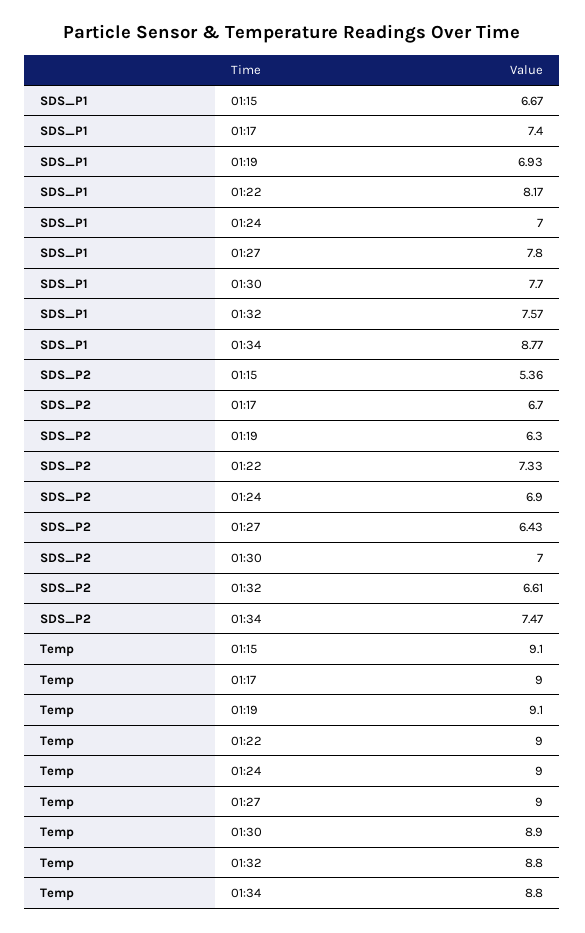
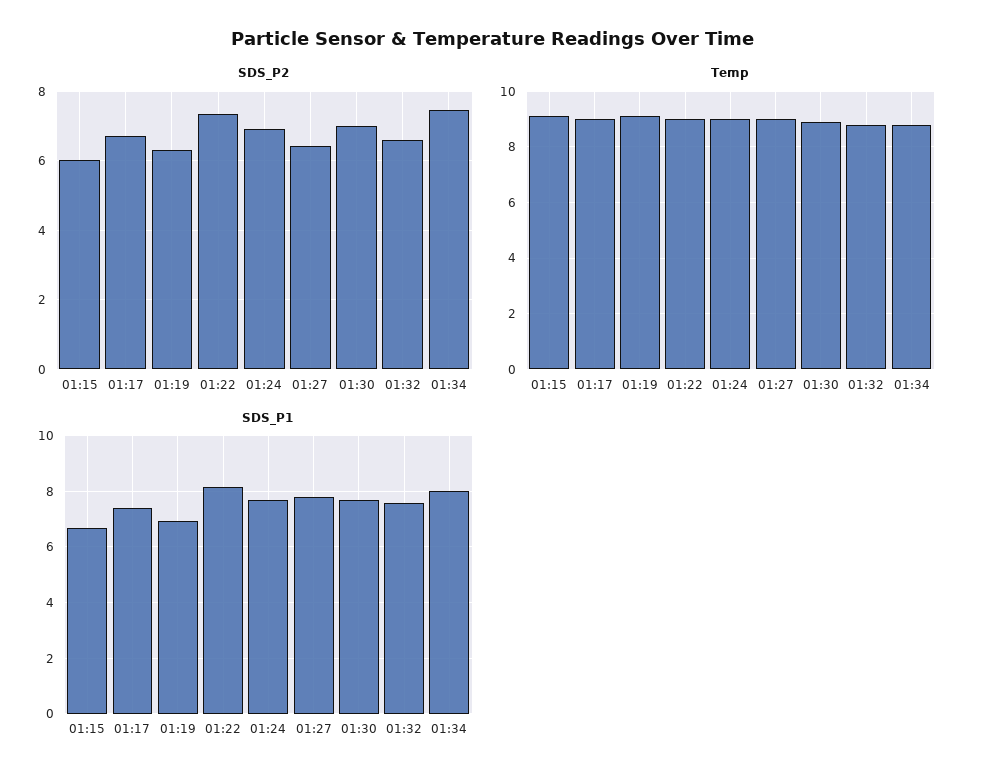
  {
    "SDS_P1": {
      "01:15": 6.67,
      "01:17": 7.4,
      "01:19": 6.93,
      "01:22": 8.17,
-     "01:24": 7,
+     "01:24": 7.75,
      "01:27": 7.8,
      "01:30": 7.7,
      "01:32": 7.57,
-     "01:34": 8.77
+     "01:34": 8
    },
    "SDS_P2": {
-     "01:15": 5.36,
+     "01:15": 6,
      "01:17": 6.7,
      "01:19": 6.3,
      "01:22": 7.33,
      "01:24": 6.9,
      "01:27": 6.43,
      "01:30": 7,
      "01:32": 6.61,
      "01:34": 7.47
    },
    "Temp": {
      "01:15": 9.1,
      "01:17": 9,
      "01:19": 9.1,
      "01:22": 9,
      "01:24": 9,
      "01:27": 9,
      "01:30": 8.9,
      "01:32": 8.8,
      "01:34": 8.8
    }
  }

